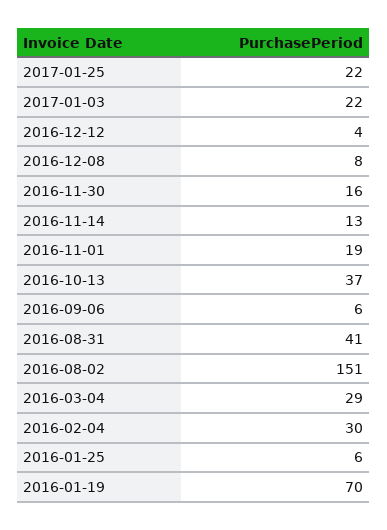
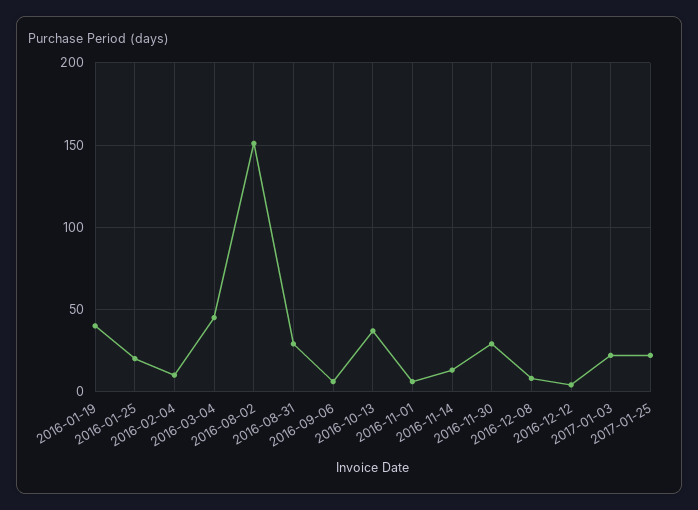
  {
    "2017-01-25": 22,
    "2017-01-03": 22,
    "2016-12-12": 4,
    "2016-12-08": 8,
-   "2016-11-30": 16,
+   "2016-11-30": 30,
    "2016-11-14": 13,
-   "2016-11-01": 19,
+   "2016-11-01": 5,
    "2016-10-13": 37,
    "2016-09-06": 6,
-   "2016-08-31": 41,
+   "2016-08-31": 30,
    "2016-08-02": 151,
-   "2016-03-04": 29,
+   "2016-03-04": 45,
-   "2016-02-04": 30,
+   "2016-02-04": 10,
-   "2016-01-25": 6,
+   "2016-01-25": 20,
-   "2016-01-19": 70
+   "2016-01-19": 40
  }

